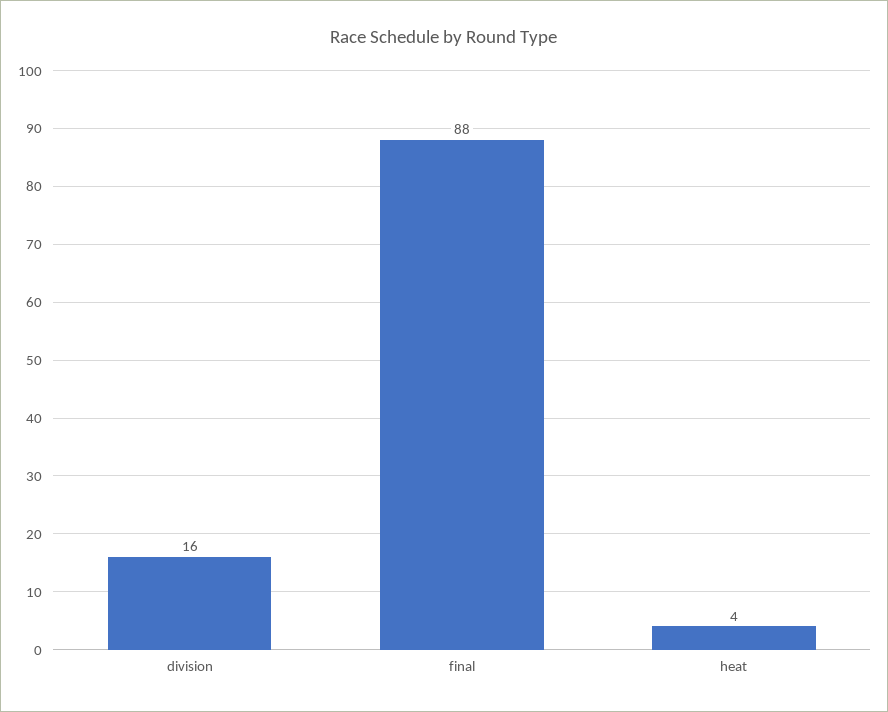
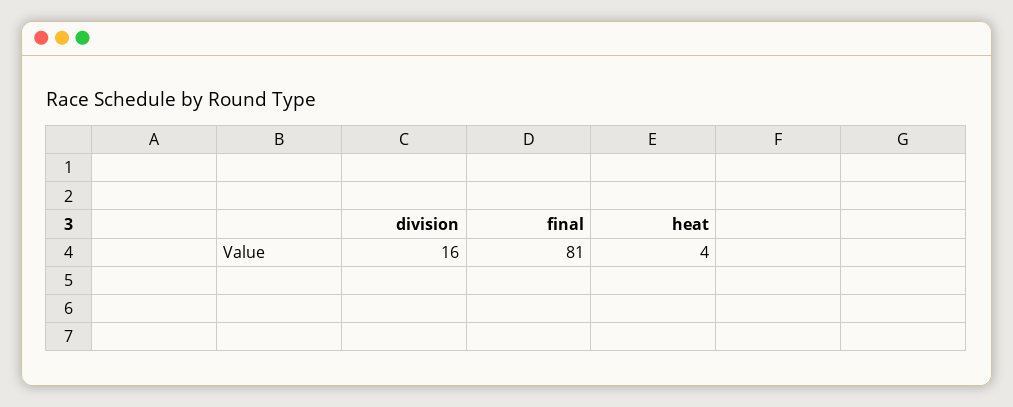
  {
    "division": 16,
-   "final": 88,
+   "final": 81,
    "heat": 4
  }

